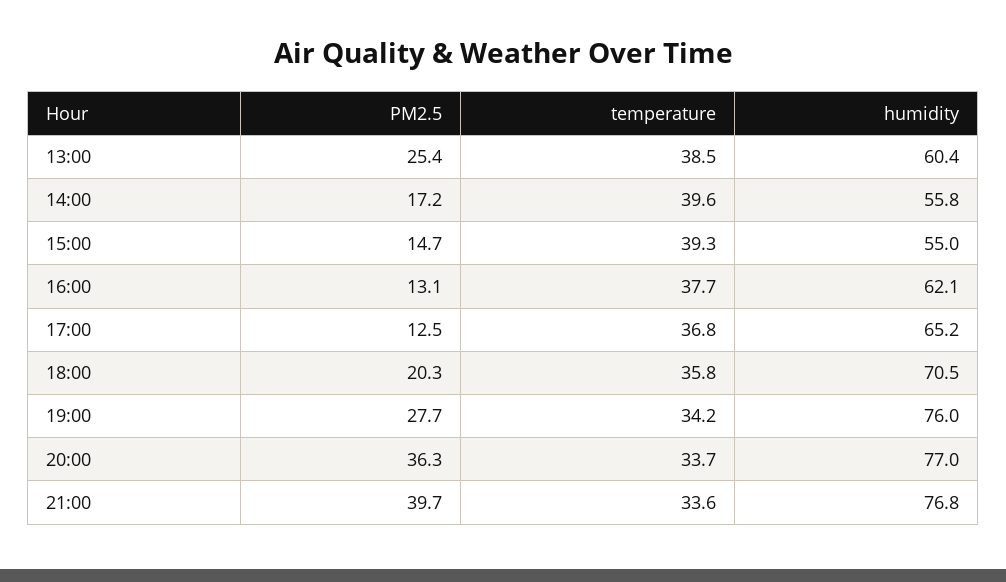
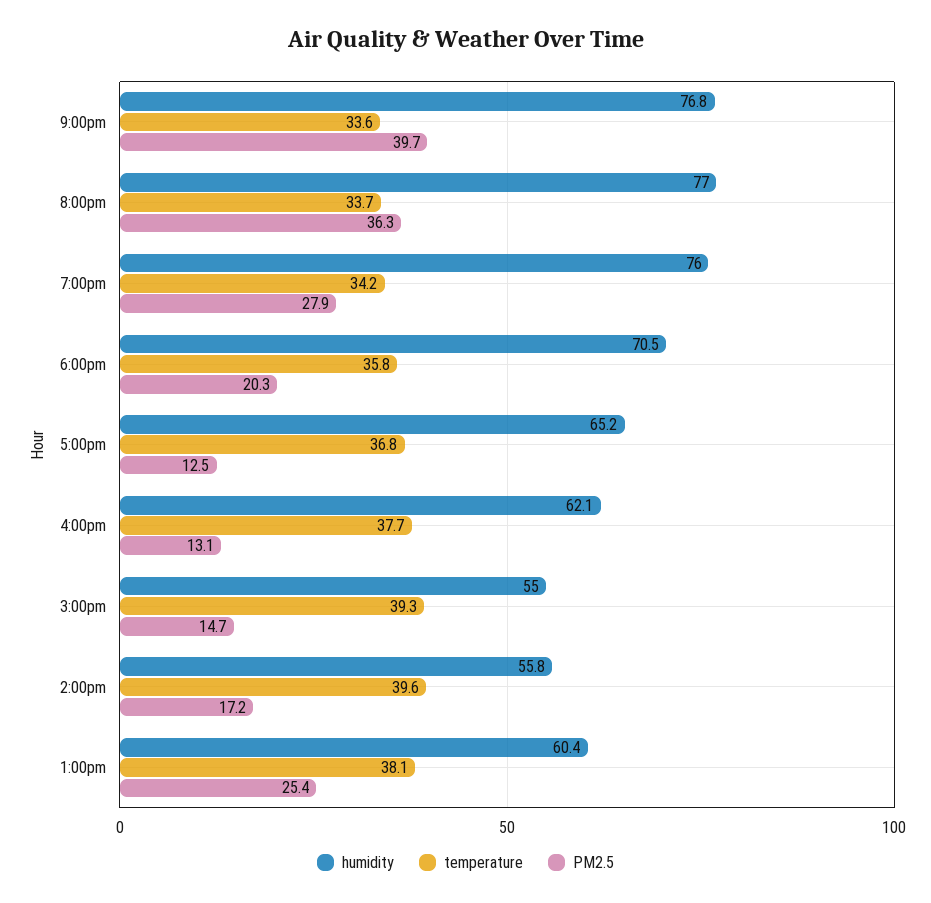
  {
    "PM2.5": {
      "13:00": 25.4,
      "14:00": 17.2,
      "15:00": 14.7,
      "16:00": 13.1,
      "17:00": 12.5,
      "18:00": 20.3,
-     "19:00": 27.7,
+     "19:00": 27.9,
      "20:00": 36.3,
      "21:00": 39.7
    },
    "temperature": {
-     "13:00": 38.5,
+     "13:00": 38.1,
      "14:00": 39.6,
      "15:00": 39.3,
      "16:00": 37.7,
      "17:00": 36.8,
      "18:00": 35.8,
      "19:00": 34.2,
      "20:00": 33.7,
      "21:00": 33.6
    },
    "humidity": {
      "13:00": 60.4,
      "14:00": 55.8,
      "15:00": 55,
      "16:00": 62.1,
      "17:00": 65.2,
      "18:00": 70.5,
      "19:00": 76,
      "20:00": 77,
      "21:00": 76.8
    }
  }

